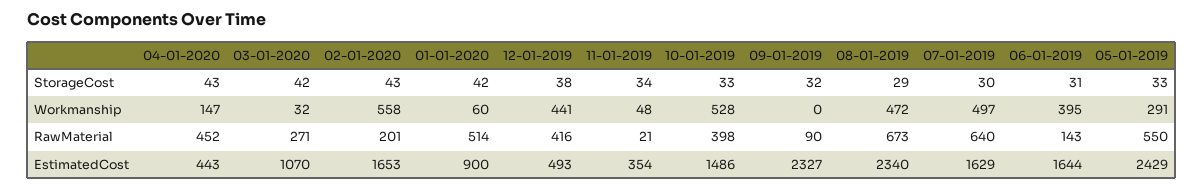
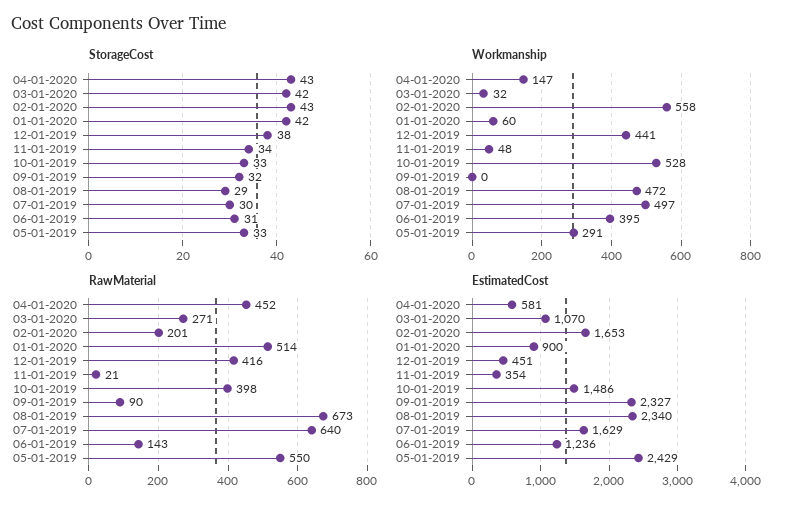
  {
    "StorageCost": {
      "04-01-2020": 43,
      "03-01-2020": 42,
      "02-01-2020": 43,
      "01-01-2020": 42,
      "12-01-2019": 38,
      "11-01-2019": 34,
      "10-01-2019": 33,
      "09-01-2019": 32,
      "08-01-2019": 29,
      "07-01-2019": 30,
      "06-01-2019": 31,
      "05-01-2019": 33
    },
    "Workmanship": {
      "04-01-2020": 147,
      "03-01-2020": 32,
      "02-01-2020": 558,
      "01-01-2020": 60,
      "12-01-2019": 441,
      "11-01-2019": 48,
      "10-01-2019": 528,
      "09-01-2019": 0,
      "08-01-2019": 472,
      "07-01-2019": 497,
      "06-01-2019": 395,
      "05-01-2019": 291
    },
    "RawMaterial": {
      "04-01-2020": 452,
      "03-01-2020": 271,
      "02-01-2020": 201,
      "01-01-2020": 514,
      "12-01-2019": 416,
      "11-01-2019": 21,
      "10-01-2019": 398,
      "09-01-2019": 90,
      "08-01-2019": 673,
      "07-01-2019": 640,
      "06-01-2019": 143,
      "05-01-2019": 550
    },
    "EstimatedCost": {
-     "04-01-2020": 443,
+     "04-01-2020": 581,
      "03-01-2020": 1070,
      "02-01-2020": 1653,
      "01-01-2020": 900,
-     "12-01-2019": 493,
+     "12-01-2019": 451,
      "11-01-2019": 354,
      "10-01-2019": 1486,
      "09-01-2019": 2327,
      "08-01-2019": 2340,
      "07-01-2019": 1629,
-     "06-01-2019": 1644,
+     "06-01-2019": 1236,
      "05-01-2019": 2429
    }
  }

